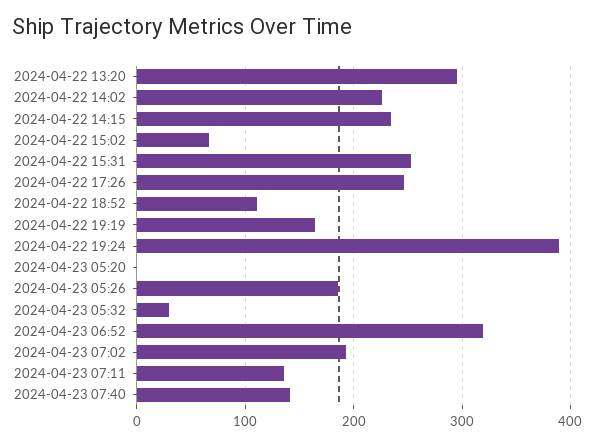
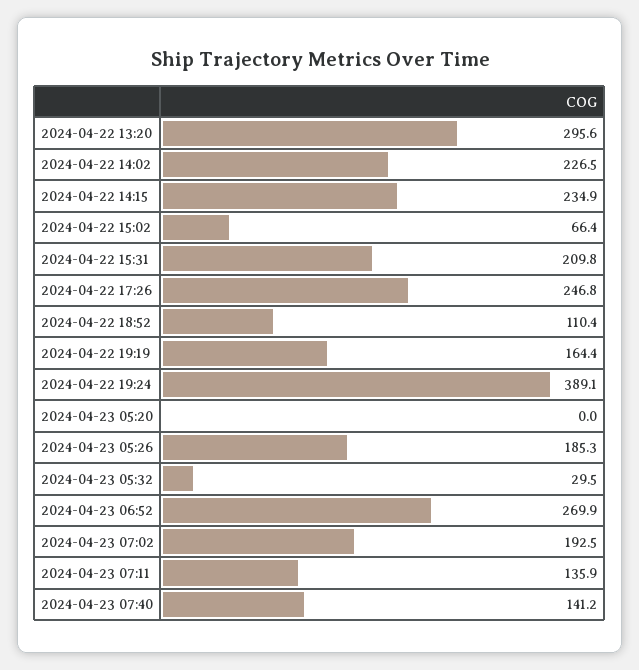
  {
    "2024-04-22 13:20": 295.6,
    "2024-04-22 14:02": 226.5,
    "2024-04-22 14:15": 234.9,
    "2024-04-22 15:02": 66.4,
-   "2024-04-22 15:31": 250,
+   "2024-04-22 15:31": 209.8,
    "2024-04-22 17:26": 246.8,
    "2024-04-22 18:52": 110.4,
    "2024-04-22 19:19": 164.4,
    "2024-04-22 19:24": 389.1,
    "2024-04-23 05:20": 0,
    "2024-04-23 05:26": 185.3,
    "2024-04-23 05:32": 29.5,
-   "2024-04-23 06:52": 320,
+   "2024-04-23 06:52": 269.9,
    "2024-04-23 07:02": 192.5,
    "2024-04-23 07:11": 135.9,
    "2024-04-23 07:40": 141.2
  }

